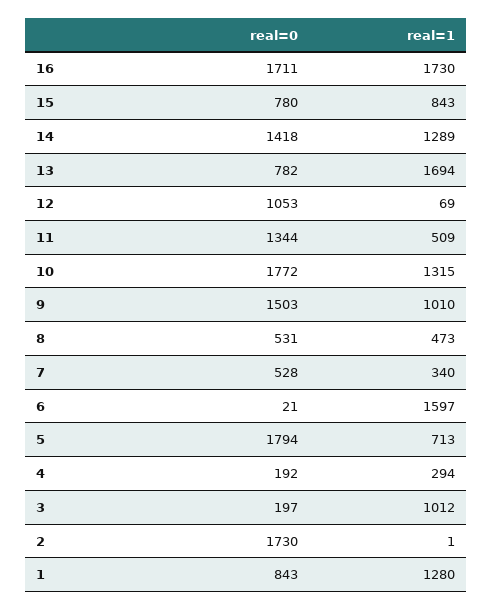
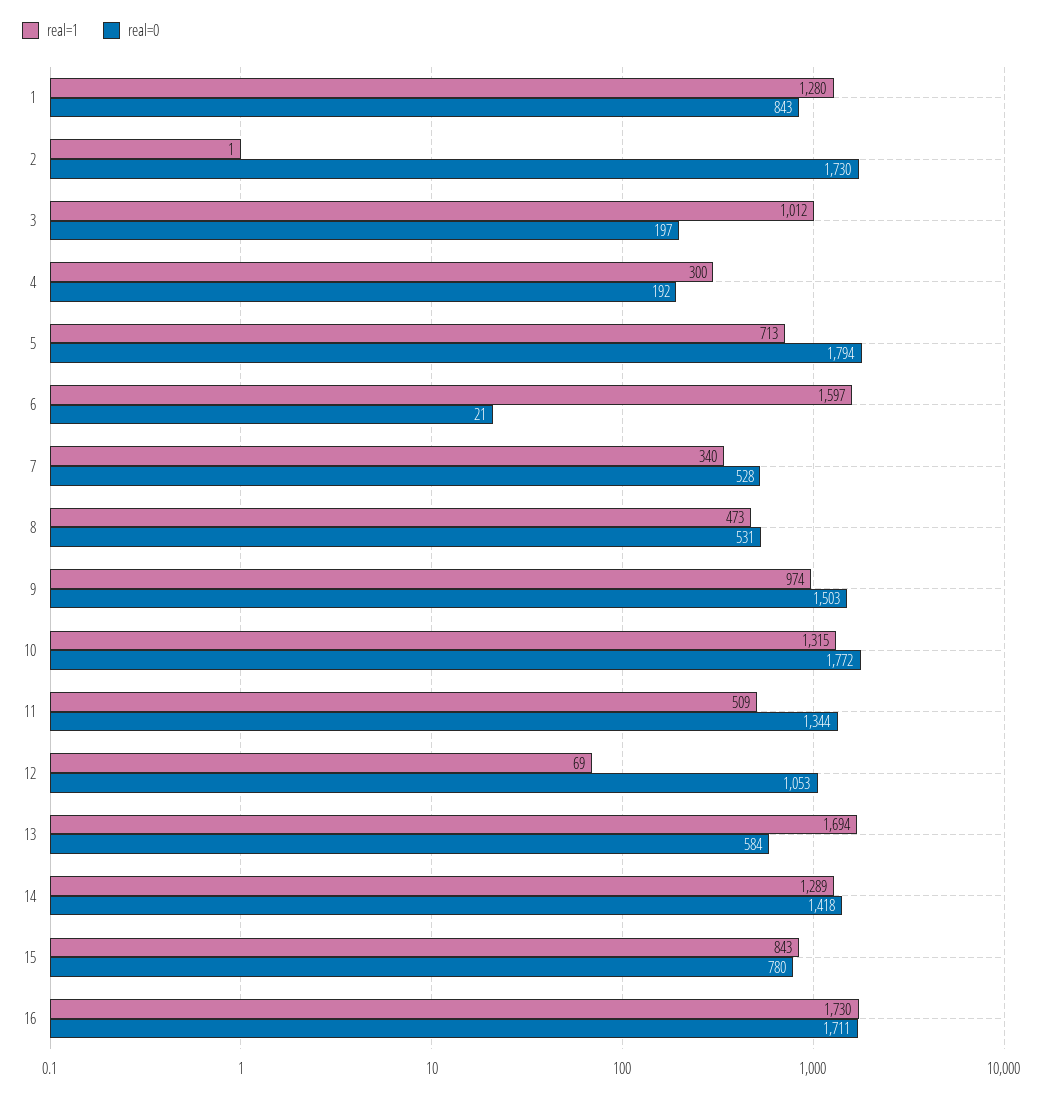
  {
    "real=0": {
      "16": 1711,
      "15": 780,
      "14": 1418,
-     "13": 782,
+     "13": 584,
      "12": 1053,
      "11": 1344,
      "10": 1772,
      "9": 1503,
      "8": 531,
      "7": 528,
      "6": 21,
      "5": 1794,
      "4": 192,
      "3": 197,
      "2": 1730,
      "1": 843
    },
    "real=1": {
      "16": 1730,
      "15": 843,
      "14": 1289,
      "13": 1694,
      "12": 69,
      "11": 509,
      "10": 1315,
-     "9": 1010,
+     "9": 974,
      "8": 473,
      "7": 340,
      "6": 1597,
      "5": 713,
-     "4": 294,
+     "4": 300,
      "3": 1012,
      "2": 1,
      "1": 1280
    }
  }

